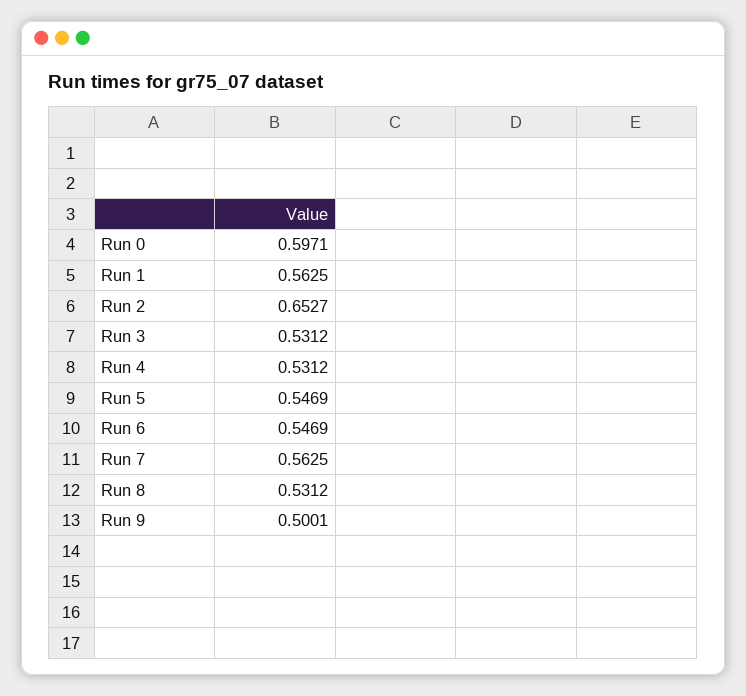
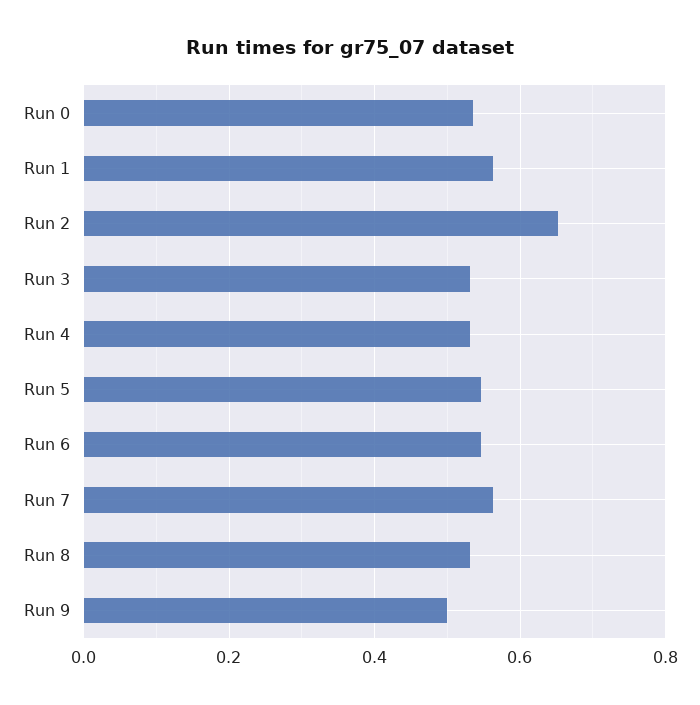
  {
-   "Run 0": 0.5971,
+   "Run 0": 0.54,
    "Run 1": 0.5625,
    "Run 2": 0.6527,
    "Run 3": 0.5312,
    "Run 4": 0.5312,
    "Run 5": 0.5469,
    "Run 6": 0.5469,
    "Run 7": 0.5625,
    "Run 8": 0.5312,
    "Run 9": 0.5001
  }

